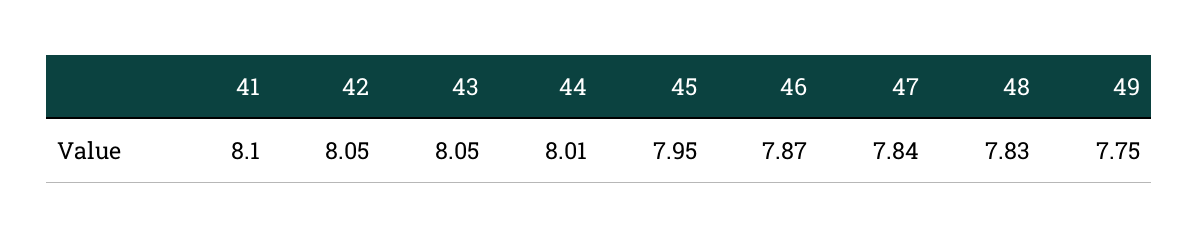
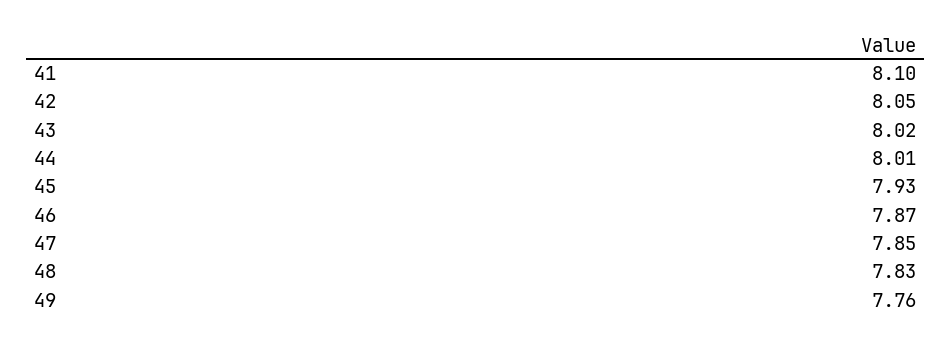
  {
    "41": 8.1,
    "42": 8.05,
-   "43": 8.05,
+   "43": 8.02,
    "44": 8.01,
-   "45": 7.95,
+   "45": 7.93,
    "46": 7.87,
-   "47": 7.84,
+   "47": 7.85,
    "48": 7.83,
-   "49": 7.75
+   "49": 7.76
  }

